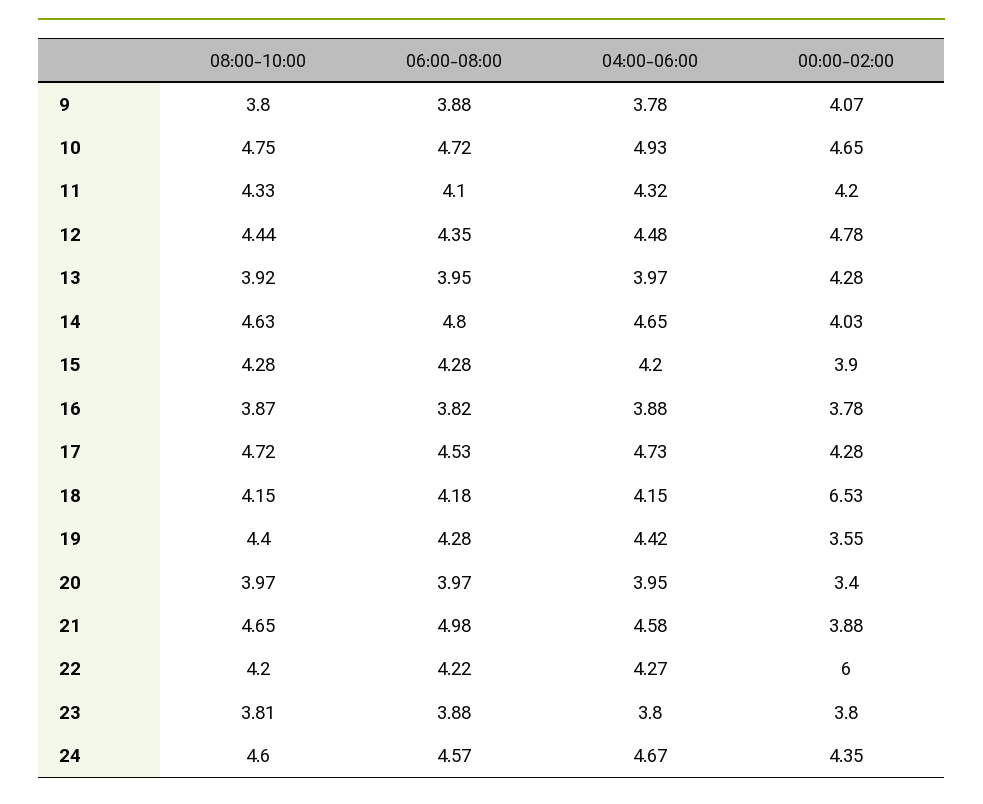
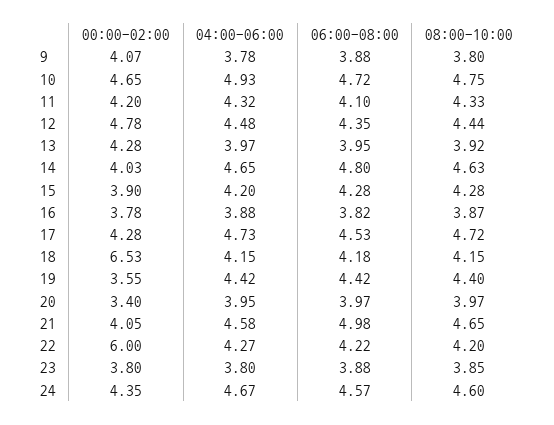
  {
    "08:00-10:00": {
      "9": 3.8,
      "10": 4.75,
      "11": 4.33,
      "12": 4.44,
      "13": 3.92,
      "14": 4.63,
      "15": 4.28,
      "16": 3.87,
      "17": 4.72,
      "18": 4.15,
      "19": 4.4,
      "20": 3.97,
      "21": 4.65,
      "22": 4.2,
-     "23": 3.81,
+     "23": 3.85,
      "24": 4.6
    },
    "06:00-08:00": {
      "9": 3.88,
      "10": 4.72,
      "11": 4.1,
      "12": 4.35,
      "13": 3.95,
      "14": 4.8,
      "15": 4.28,
      "16": 3.82,
      "17": 4.53,
      "18": 4.18,
-     "19": 4.28,
+     "19": 4.42,
      "20": 3.97,
      "21": 4.98,
      "22": 4.22,
      "23": 3.88,
      "24": 4.57
    },
    "04:00-06:00": {
      "9": 3.78,
      "10": 4.93,
      "11": 4.32,
      "12": 4.48,
      "13": 3.97,
      "14": 4.65,
      "15": 4.2,
      "16": 3.88,
      "17": 4.73,
      "18": 4.15,
      "19": 4.42,
      "20": 3.95,
      "21": 4.58,
      "22": 4.27,
      "23": 3.8,
      "24": 4.67
    },
    "00:00-02:00": {
      "9": 4.07,
      "10": 4.65,
      "11": 4.2,
      "12": 4.78,
      "13": 4.28,
      "14": 4.03,
      "15": 3.9,
      "16": 3.78,
      "17": 4.28,
      "18": 6.53,
      "19": 3.55,
      "20": 3.4,
-     "21": 3.88,
+     "21": 4.05,
      "22": 6,
      "23": 3.8,
      "24": 4.35
    }
  }

